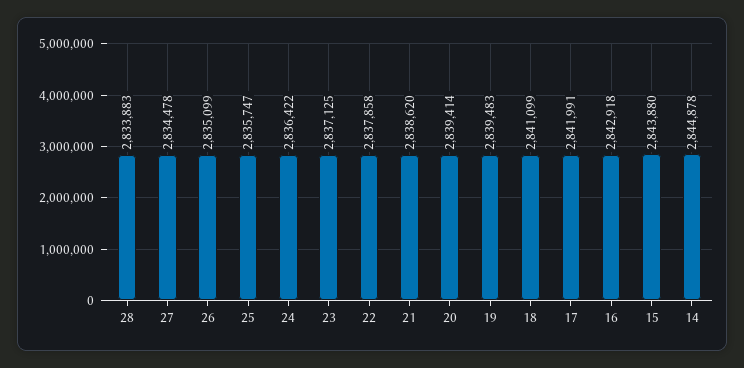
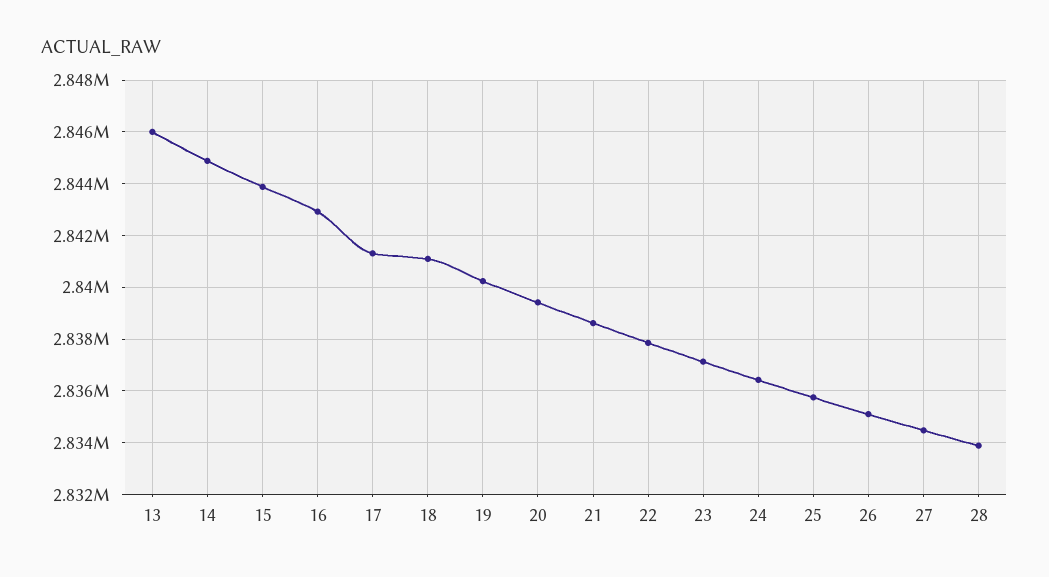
  {
    "28": 2833883,
    "27": 2834478,
    "26": 2835099,
    "25": 2835747,
    "24": 2836422,
    "23": 2837125,
    "22": 2837858,
    "21": 2838620,
    "20": 2839414,
-   "19": 2839483,
+   "19": 2840250,
    "18": 2841099,
-   "17": 2841991,
+   "17": 2841250,
    "16": 2842918,
    "15": 2843880,
-   "14": 2844878
+   "14": 2844878,
+   "13": 2846000
  }

